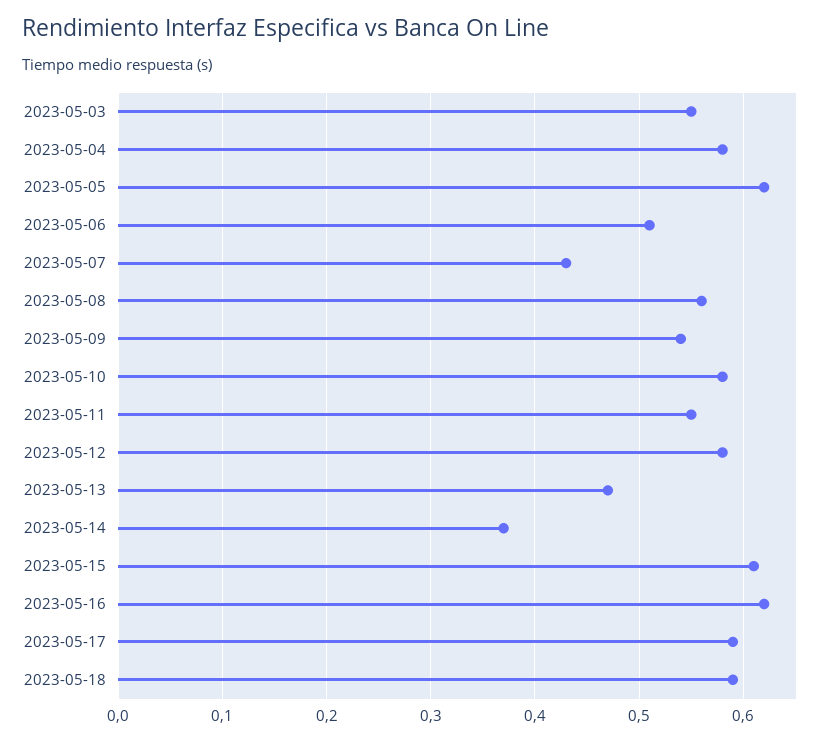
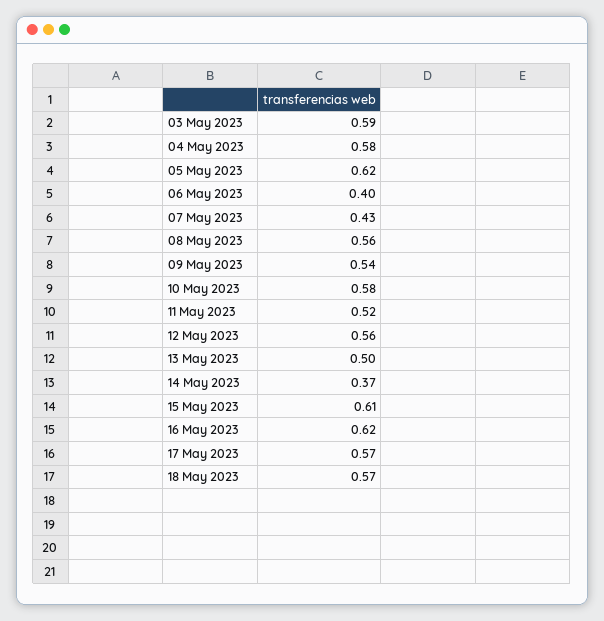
  {
-   "2023-05-03": 0.55,
+   "2023-05-03": 0.59,
    "2023-05-04": 0.58,
    "2023-05-05": 0.62,
-   "2023-05-06": 0.51,
+   "2023-05-06": 0.4,
    "2023-05-07": 0.43,
    "2023-05-08": 0.56,
    "2023-05-09": 0.54,
    "2023-05-10": 0.58,
-   "2023-05-11": 0.55,
+   "2023-05-11": 0.52,
-   "2023-05-12": 0.58,
+   "2023-05-12": 0.56,
-   "2023-05-13": 0.47,
+   "2023-05-13": 0.5,
    "2023-05-14": 0.37,
    "2023-05-15": 0.61,
    "2023-05-16": 0.62,
-   "2023-05-17": 0.59,
+   "2023-05-17": 0.57,
-   "2023-05-18": 0.59
+   "2023-05-18": 0.57
  }

